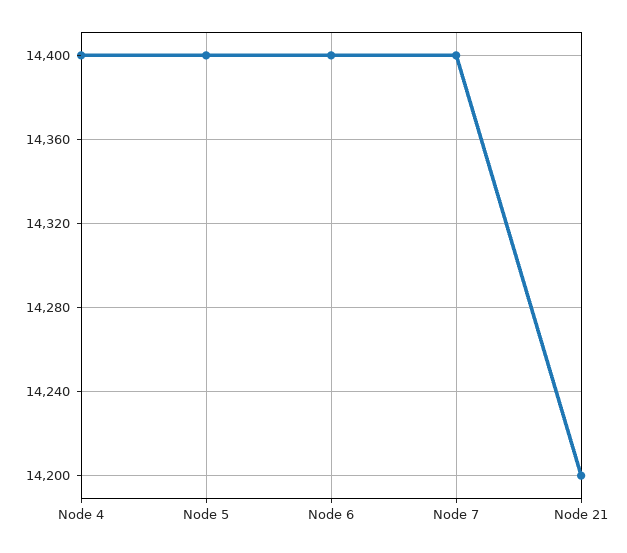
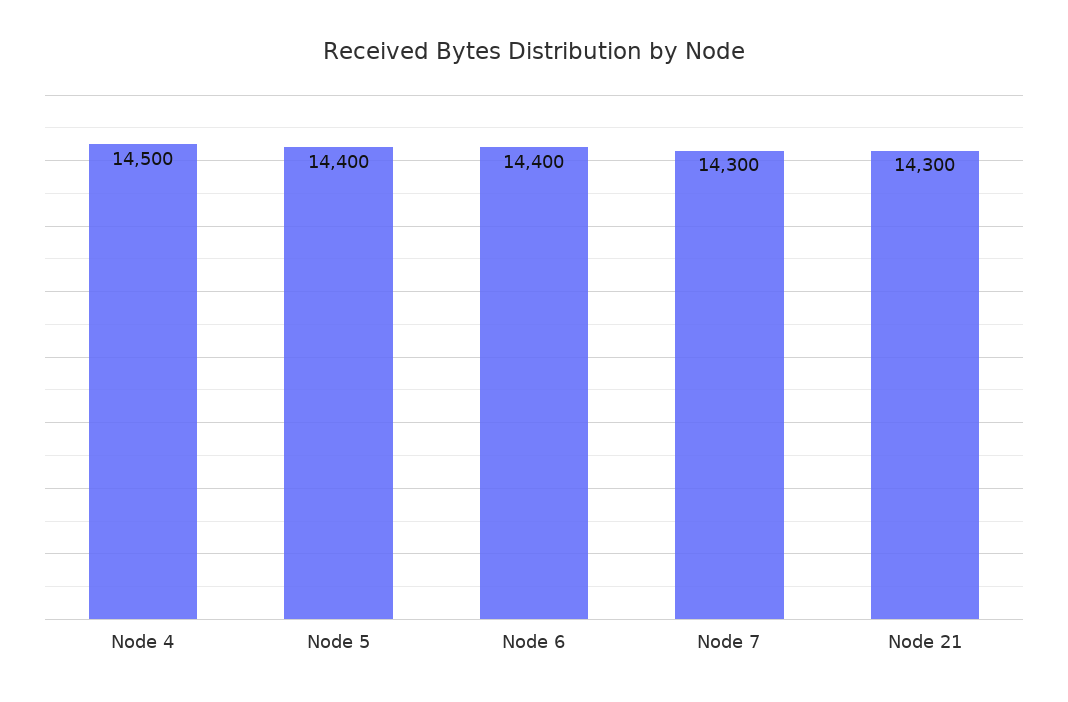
  {
-   "Node 4": 14400,
+   "Node 4": 14500,
    "Node 5": 14400,
    "Node 6": 14400,
-   "Node 7": 14400,
+   "Node 7": 14300,
-   "Node 21": 14200
+   "Node 21": 14300
  }

